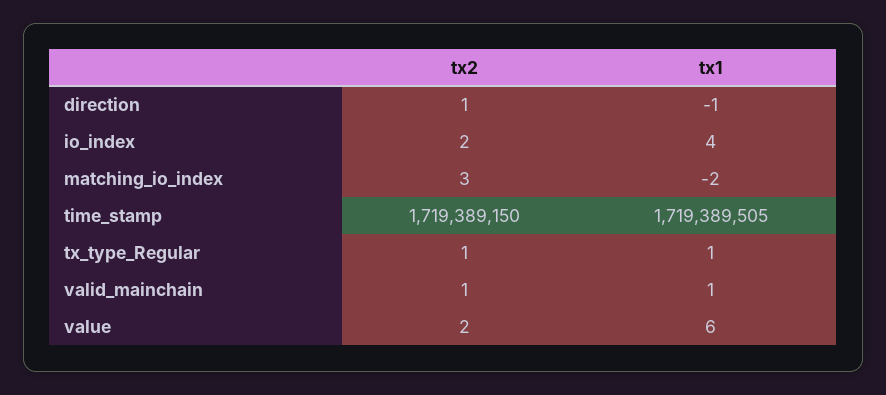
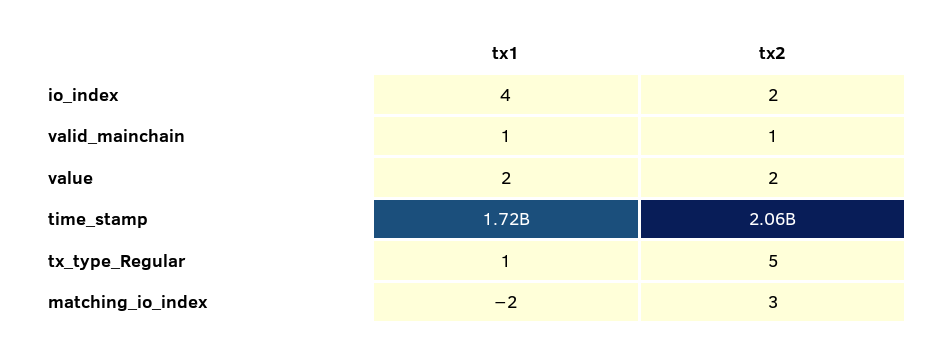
  {
    "tx2": {
-     "direction": 1,
      "io_index": 2,
      "matching_io_index": 3,
-     "time_stamp": 1719389150,
+     "time_stamp": 2060000000,
-     "tx_type_Regular": 1,
+     "tx_type_Regular": 5,
      "valid_mainchain": 1,
      "value": 2
    },
    "tx1": {
-     "direction": -1,
      "io_index": 4,
      "matching_io_index": -2,
      "time_stamp": 1719389505,
      "tx_type_Regular": 1,
      "valid_mainchain": 1,
-     "value": 6
+     "value": 2
    }
  }

